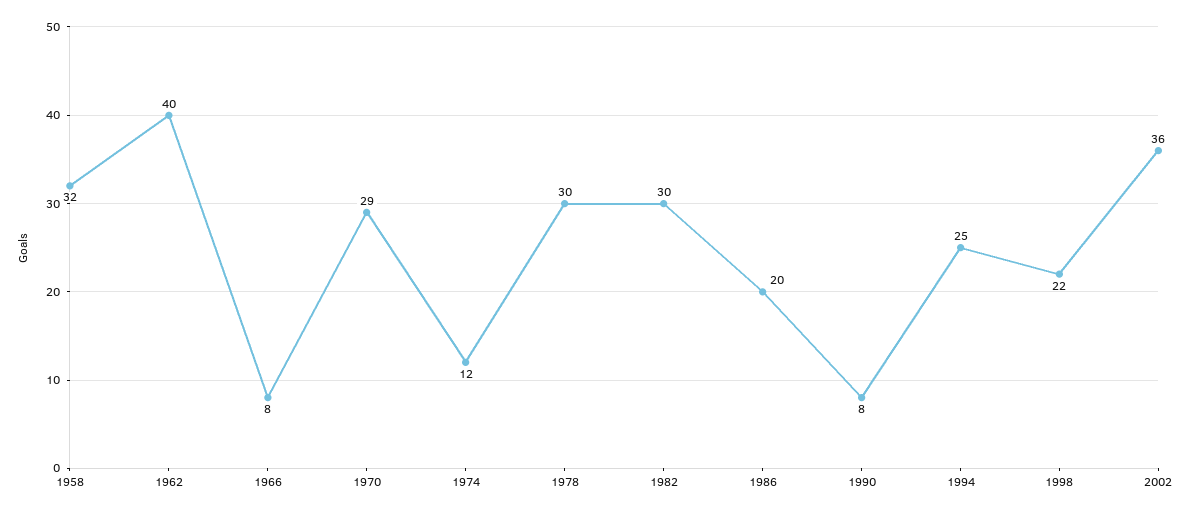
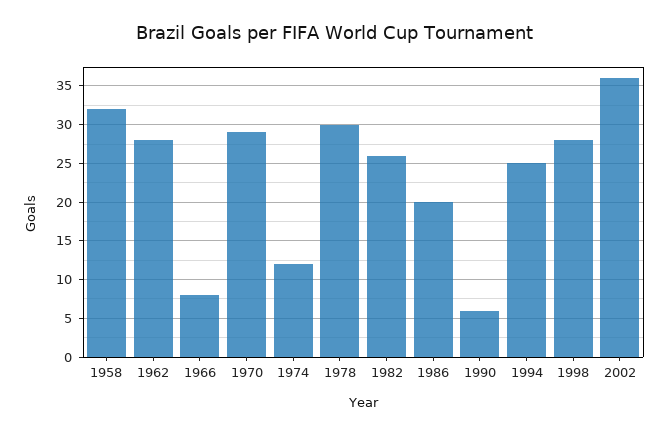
  {
    "1958": 32,
-   "1962": 40,
+   "1962": 28,
    "1966": 8,
    "1970": 29,
    "1974": 12,
    "1978": 30,
-   "1982": 30,
+   "1982": 26,
    "1986": 20,
-   "1990": 8,
+   "1990": 6,
    "1994": 25,
-   "1998": 22,
+   "1998": 28,
    "2002": 36
  }

